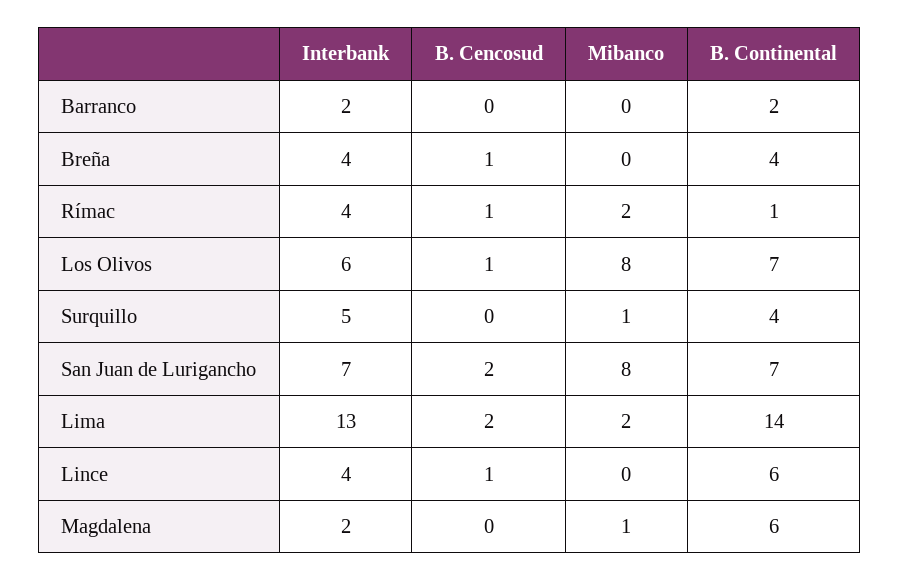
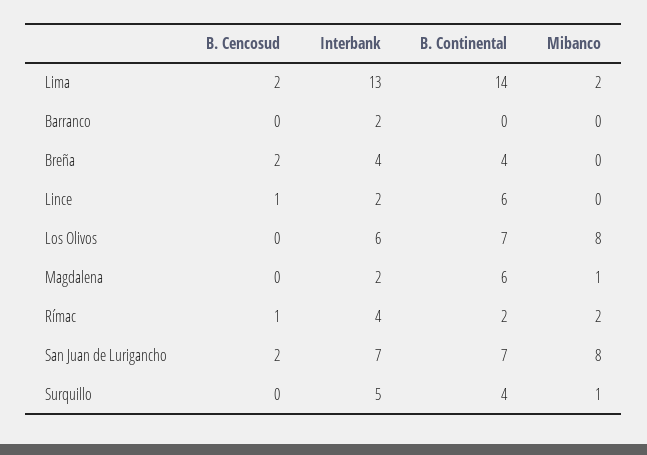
  {
    "Interbank": {
      "Barranco": 2,
      "Breña": 4,
      "Rímac": 4,
      "Los Olivos": 6,
      "Surquillo": 5,
      "San Juan de Lurigancho": 7,
      "Lima": 13,
-     "Lince": 4,
+     "Lince": 2,
      "Magdalena": 2
    },
    "B. Cencosud": {
      "Barranco": 0,
-     "Breña": 1,
+     "Breña": 2,
      "Rímac": 1,
-     "Los Olivos": 1,
+     "Los Olivos": 0,
      "Surquillo": 0,
      "San Juan de Lurigancho": 2,
      "Lima": 2,
      "Lince": 1,
      "Magdalena": 0
    },
    "Mibanco": {
      "Barranco": 0,
      "Breña": 0,
      "Rímac": 2,
      "Los Olivos": 8,
      "Surquillo": 1,
      "San Juan de Lurigancho": 8,
      "Lima": 2,
      "Lince": 0,
      "Magdalena": 1
    },
    "B. Continental": {
-     "Barranco": 2,
+     "Barranco": 0,
      "Breña": 4,
-     "Rímac": 1,
+     "Rímac": 2,
      "Los Olivos": 7,
      "Surquillo": 4,
      "San Juan de Lurigancho": 7,
      "Lima": 14,
      "Lince": 6,
      "Magdalena": 6
    }
  }

